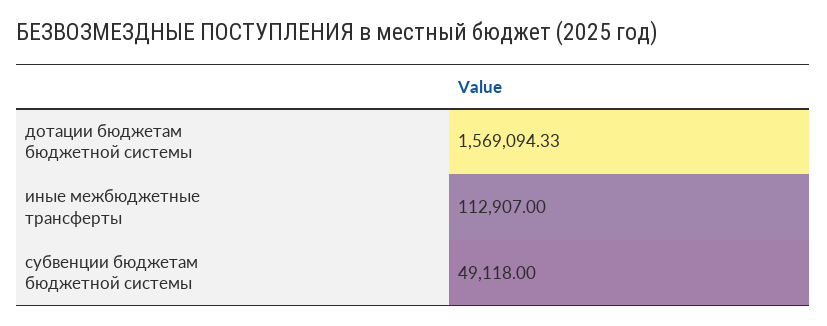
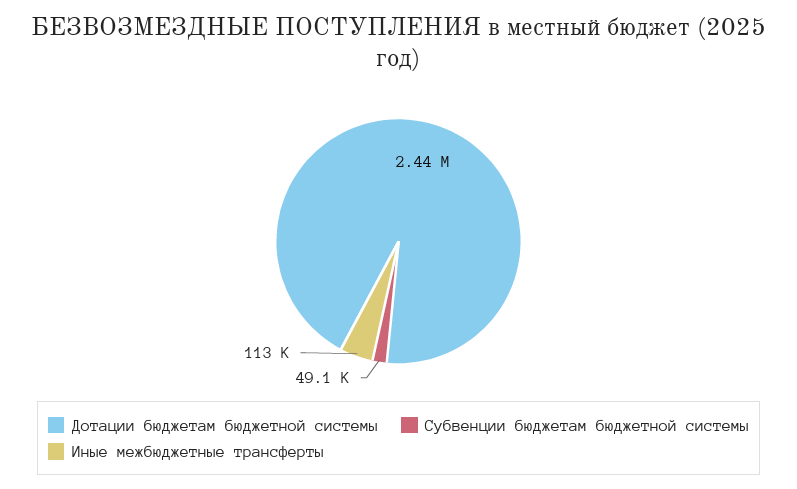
  {
-   "дотации бюджетам бюджетной системы": 1569094.33,
+   "дотации бюджетам бюджетной системы": 2440000,
    "иные межбюджетные трансферты": 112907,
    "субвенции бюджетам бюджетной системы": 49118
  }

